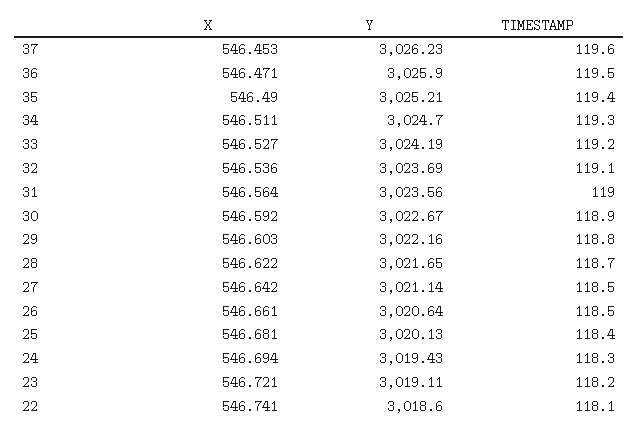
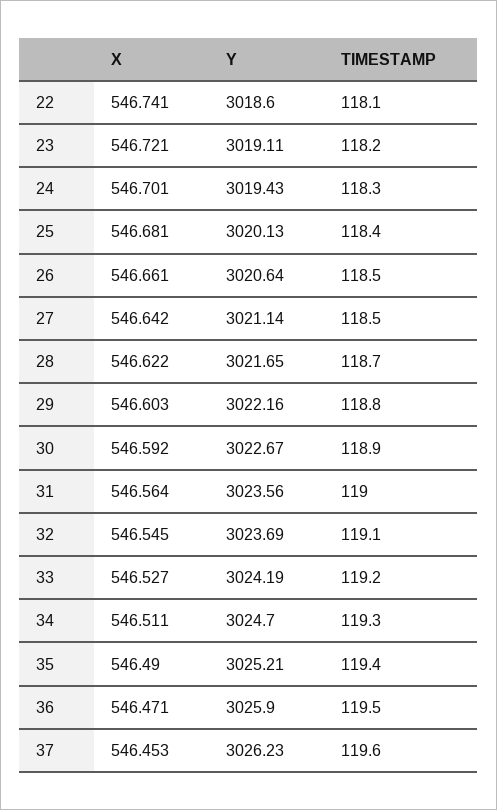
  {
    "X": {
      "37": 546.453,
      "36": 546.471,
      "35": 546.49,
      "34": 546.511,
      "33": 546.527,
-     "32": 546.536,
+     "32": 546.545,
      "31": 546.564,
      "30": 546.592,
      "29": 546.603,
      "28": 546.622,
      "27": 546.642,
      "26": 546.661,
      "25": 546.681,
-     "24": 546.694,
+     "24": 546.701,
      "23": 546.721,
      "22": 546.741
    },
    "Y": {
      "37": 3026.23,
      "36": 3025.9,
      "35": 3025.21,
      "34": 3024.7,
      "33": 3024.19,
      "32": 3023.69,
      "31": 3023.56,
      "30": 3022.67,
      "29": 3022.16,
      "28": 3021.65,
      "27": 3021.14,
      "26": 3020.64,
      "25": 3020.13,
      "24": 3019.43,
      "23": 3019.11,
      "22": 3018.6
    },
    "TIMESTAMP": {
      "37": 119.6,
      "36": 119.5,
      "35": 119.4,
      "34": 119.3,
      "33": 119.2,
      "32": 119.1,
      "31": 119,
      "30": 118.9,
      "29": 118.8,
      "28": 118.7,
      "27": 118.5,
      "26": 118.5,
      "25": 118.4,
      "24": 118.3,
      "23": 118.2,
      "22": 118.1
    }
  }

